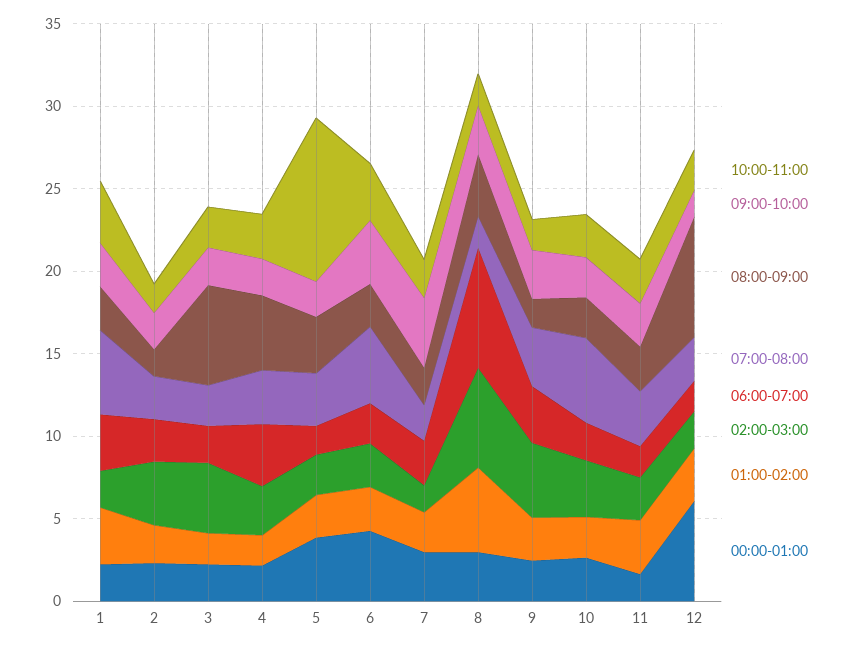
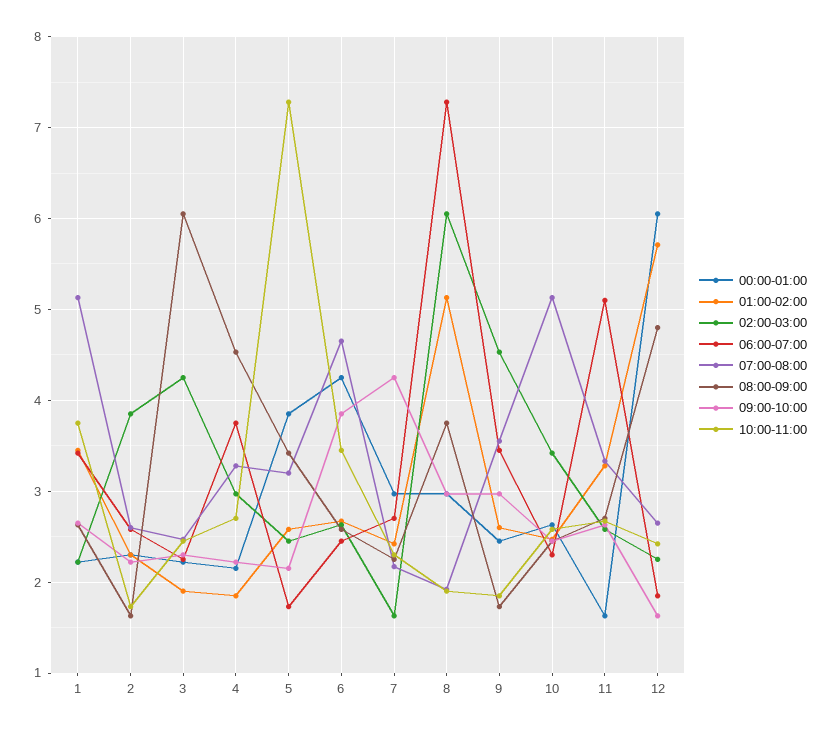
  {
    "10:00-11:00": {
      "1": 3.8,
      "2": 1.7,
      "3": 2.5,
      "4": 2.7,
-     "5": 10,
+     "5": 7.3,
      "6": 3.5,
      "7": 2.3,
      "8": 1.9,
      "9": 1.9,
      "10": 2.6,
      "11": 2.7,
      "12": 2.4
    },
    "09:00-10:00": {
      "1": 2.7,
      "2": 2.2,
      "3": 2.3,
      "4": 2.2,
      "5": 2.2,
      "6": 3.9,
      "7": 4.3,
      "8": 3,
      "9": 3,
      "10": 2.5,
      "11": 2.6,
      "12": 1.6
    },
    "08:00-09:00": {
      "1": 2.6,
      "2": 1.6,
      "3": 6.1,
      "4": 4.5,
      "5": 3.4,
      "6": 2.6,
      "7": 2.3,
      "8": 3.8,
      "9": 1.7,
      "10": 2.5,
      "11": 2.7,
-     "12": 7
+     "12": 4.8
    },
    "07:00-08:00": {
      "1": 5.1,
      "2": 2.6,
      "3": 2.5,
      "4": 3.3,
      "5": 3.2,
      "6": 4.7,
      "7": 2.2,
      "8": 1.9,
      "9": 3.6,
      "10": 5.1,
      "11": 3.3,
      "12": 2.7
    },
    "06:00-07:00": {
      "1": 3.4,
      "2": 2.6,
      "3": 2.3,
      "4": 3.8,
      "5": 1.7,
      "6": 2.5,
      "7": 2.7,
      "8": 7.3,
      "9": 3.5,
      "10": 2.3,
-     "11": 2,
+     "11": 5.1,
      "12": 1.9
    },
    "02:00-03:00": {
      "1": 2.2,
      "2": 3.9,
      "3": 4.3,
      "4": 3,
      "5": 2.5,
      "6": 2.6,
      "7": 1.6,
      "8": 6.1,
      "9": 4.5,
      "10": 3.4,
      "11": 2.6,
      "12": 2.3
    },
    "01:00-02:00": {
      "1": 3.5,
      "2": 2.3,
      "3": 1.9,
      "4": 1.9,
      "5": 2.6,
      "6": 2.7,
      "7": 2.4,
      "8": 5.1,
      "9": 2.6,
      "10": 2.5,
      "11": 3.3,
-     "12": 3
+     "12": 5.7
    },
    "00:00-01:00": {
      "1": 2.2,
      "2": 2.3,
      "3": 2.2,
      "4": 2.2,
      "5": 3.9,
      "6": 4.3,
      "7": 3,
      "8": 3,
      "9": 2.5,
      "10": 2.6,
      "11": 1.6,
      "12": 6.1
    }
  }

